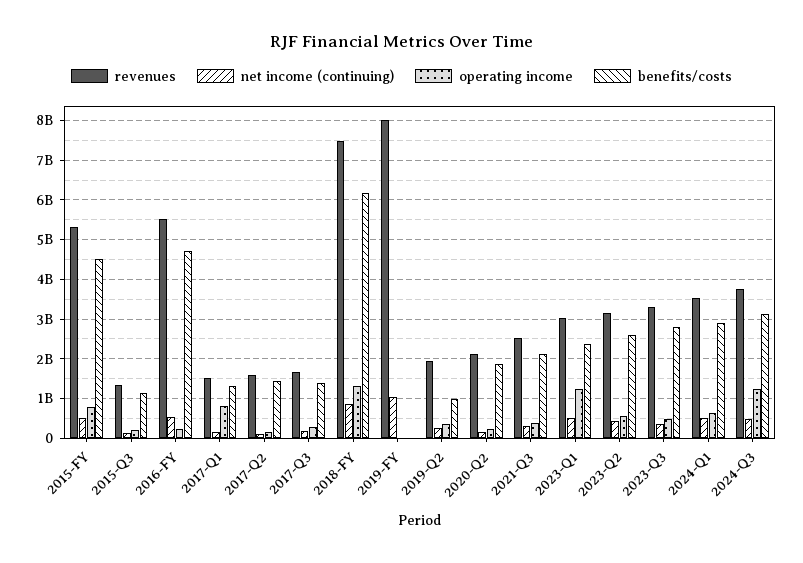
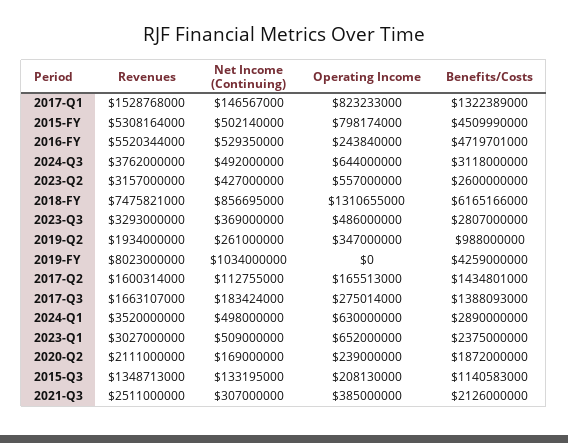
  {
    "revenues": {
      "2015-FY": 5308164000,
      "2015-Q3": 1348713000,
      "2016-FY": 5520344000,
      "2017-Q1": 1528768000,
      "2017-Q2": 1600314000,
      "2017-Q3": 1663107000,
      "2018-FY": 7475821000,
      "2019-FY": 8023000000,
      "2019-Q2": 1934000000,
      "2020-Q2": 2111000000,
      "2021-Q3": 2511000000,
      "2023-Q1": 3027000000,
      "2023-Q2": 3157000000,
      "2023-Q3": 3293000000,
      "2024-Q1": 3520000000,
      "2024-Q3": 3762000000
    },
    "net income (continuing)": {
      "2015-FY": 502140000,
      "2015-Q3": 133195000,
      "2016-FY": 529350000,
      "2017-Q1": 146567000,
      "2017-Q2": 112755000,
      "2017-Q3": 183424000,
      "2018-FY": 856695000,
      "2019-FY": 1034000000,
      "2019-Q2": 261000000,
      "2020-Q2": 169000000,
      "2021-Q3": 307000000,
      "2023-Q1": 509000000,
      "2023-Q2": 427000000,
      "2023-Q3": 369000000,
      "2024-Q1": 498000000,
      "2024-Q3": 492000000
    },
    "operating income": {
      "2015-FY": 798174000,
      "2015-Q3": 208130000,
      "2016-FY": 243840000,
      "2017-Q1": 823233000,
      "2017-Q2": 165513000,
      "2017-Q3": 275014000,
      "2018-FY": 1310655000,
      "2019-FY": 0,
      "2019-Q2": 347000000,
      "2020-Q2": 239000000,
      "2021-Q3": 385000000,
-     "2023-Q1": 1200000000,
+     "2023-Q1": 652000000,
      "2023-Q2": 557000000,
      "2023-Q3": 486000000,
      "2024-Q1": 630000000,
-     "2024-Q3": 1200000000
+     "2024-Q3": 644000000
    },
    "benefits/costs": {
      "2015-FY": 4509990000,
      "2015-Q3": 1140583000,
      "2016-FY": 4719701000,
      "2017-Q1": 1322389000,
      "2017-Q2": 1434801000,
      "2017-Q3": 1388093000,
      "2018-FY": 6165166000,
-     "2019-FY": 0,
+     "2019-FY": 4259000000,
      "2019-Q2": 988000000,
      "2020-Q2": 1872000000,
      "2021-Q3": 2126000000,
      "2023-Q1": 2375000000,
      "2023-Q2": 2600000000,
      "2023-Q3": 2807000000,
      "2024-Q1": 2890000000,
      "2024-Q3": 3118000000
    }
  }

